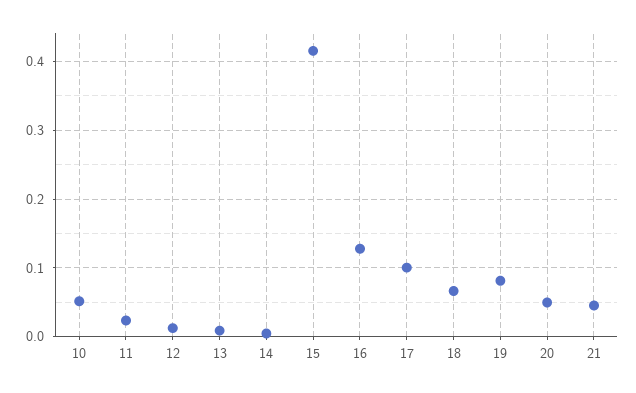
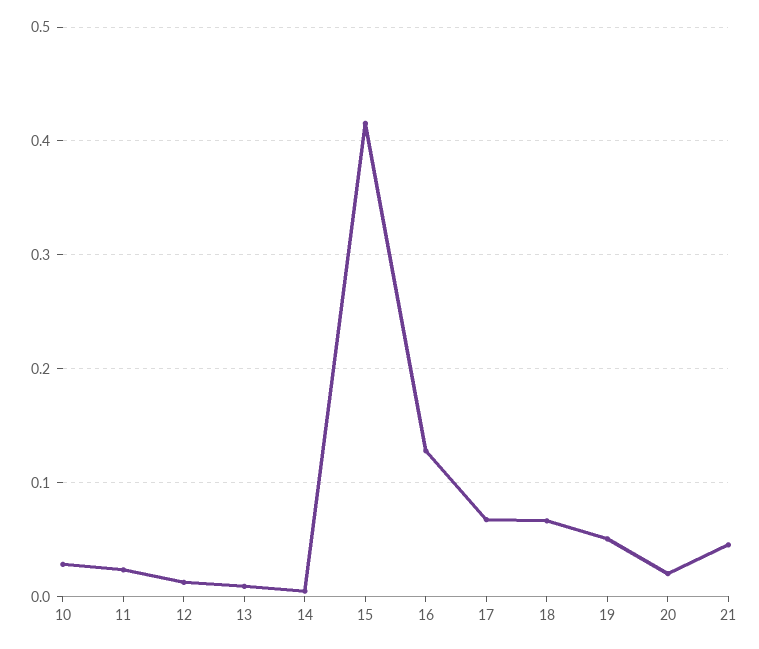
  {
-   "10": 0.05,
+   "10": 0.03,
    "11": 0.02,
    "12": 0.01,
    "13": 0.01,
    "14": 0,
    "15": 0.42,
    "16": 0.13,
-   "17": 0.1,
+   "17": 0.07,
    "18": 0.07,
-   "19": 0.08,
+   "19": 0.05,
-   "20": 0.05,
+   "20": 0.02,
    "21": 0.05
  }

